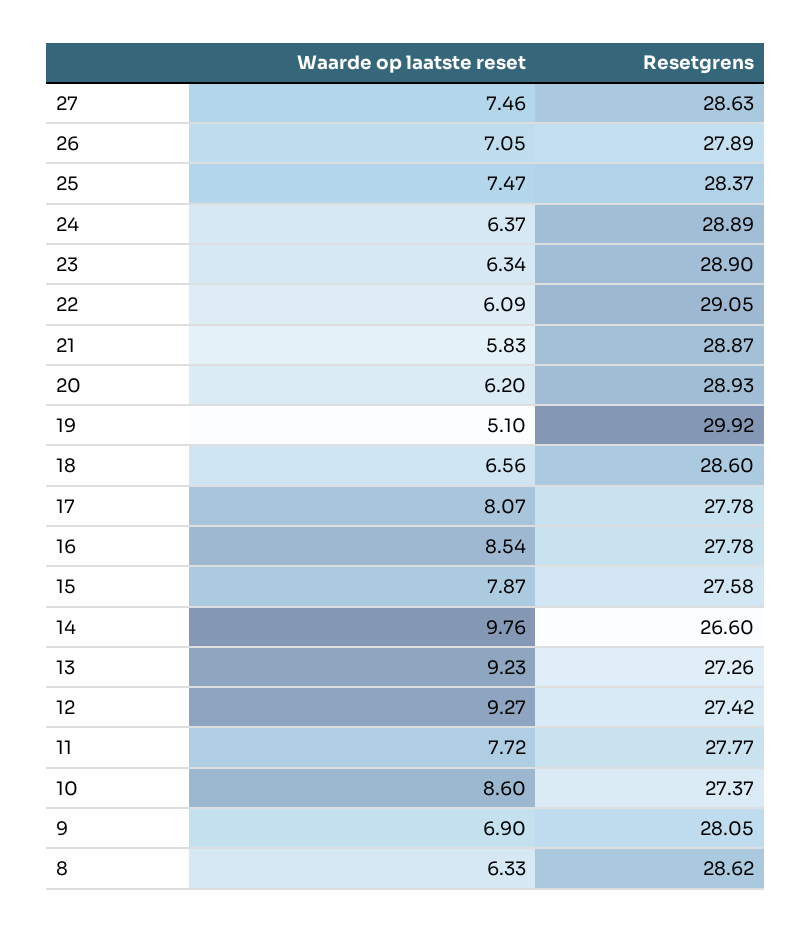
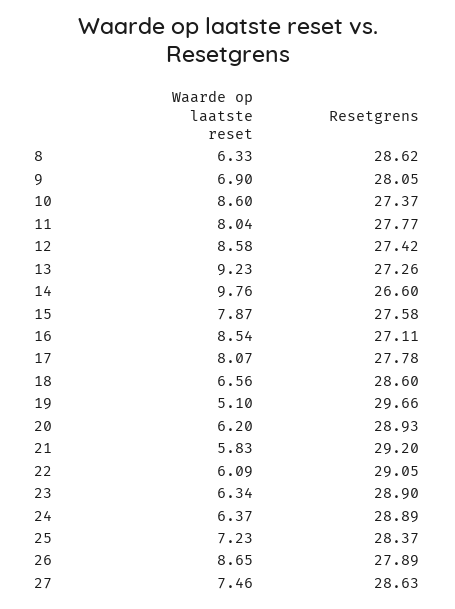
  {
    "Waarde op laatste reset": {
      "27": 7.46,
-     "26": 7.05,
+     "26": 8.65,
-     "25": 7.47,
+     "25": 7.23,
      "24": 6.37,
      "23": 6.34,
      "22": 6.09,
      "21": 5.83,
      "20": 6.2,
      "19": 5.1,
      "18": 6.56,
      "17": 8.07,
      "16": 8.54,
      "15": 7.87,
      "14": 9.76,
      "13": 9.23,
-     "12": 9.27,
+     "12": 8.58,
-     "11": 7.72,
+     "11": 8.04,
      "10": 8.6,
      "9": 6.9,
      "8": 6.33
    },
    "Resetgrens": {
      "27": 28.63,
      "26": 27.89,
      "25": 28.37,
      "24": 28.89,
      "23": 28.9,
      "22": 29.05,
-     "21": 28.87,
+     "21": 29.2,
      "20": 28.93,
-     "19": 29.92,
+     "19": 29.66,
      "18": 28.6,
      "17": 27.78,
-     "16": 27.78,
+     "16": 27.11,
      "15": 27.58,
      "14": 26.6,
      "13": 27.26,
      "12": 27.42,
      "11": 27.77,
      "10": 27.37,
      "9": 28.05,
      "8": 28.62
    }
  }

